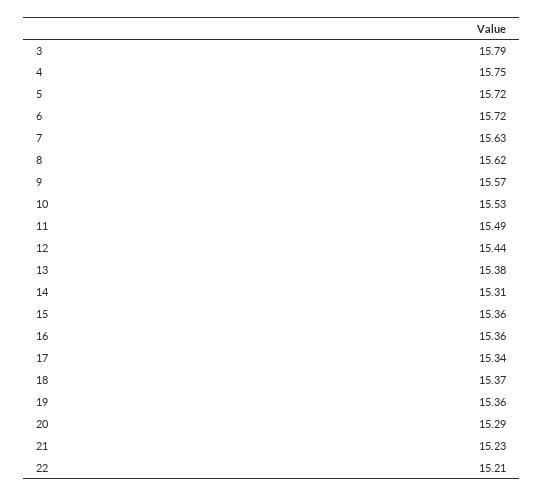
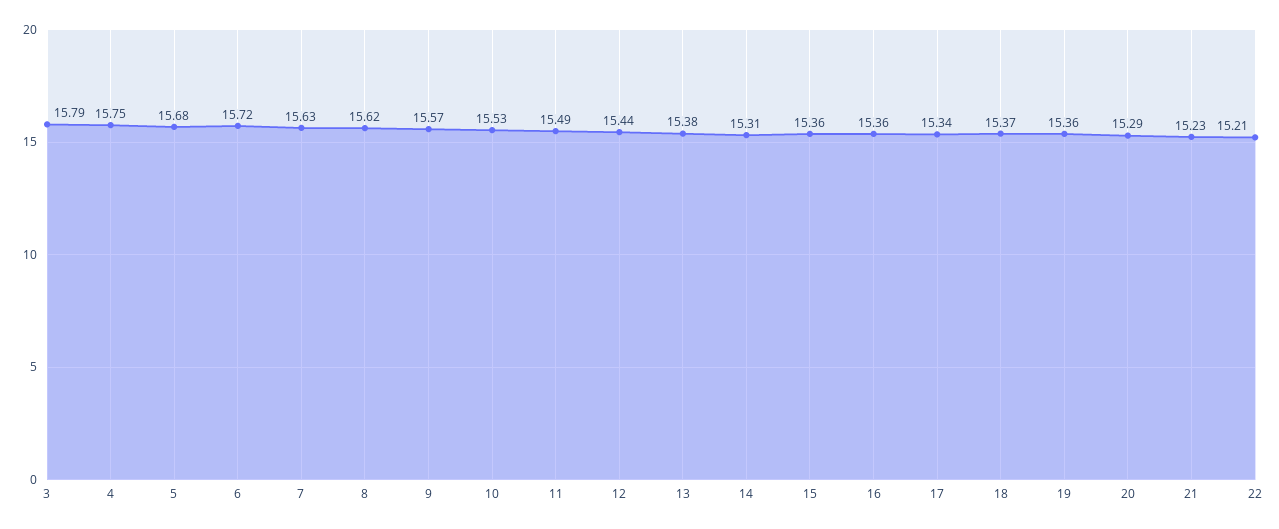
  {
    "3": 15.79,
    "4": 15.75,
-   "5": 15.72,
+   "5": 15.68,
    "6": 15.72,
    "7": 15.63,
    "8": 15.62,
    "9": 15.57,
    "10": 15.53,
    "11": 15.49,
    "12": 15.44,
    "13": 15.38,
    "14": 15.31,
    "15": 15.36,
    "16": 15.36,
    "17": 15.34,
    "18": 15.37,
    "19": 15.36,
    "20": 15.29,
    "21": 15.23,
    "22": 15.21
  }

